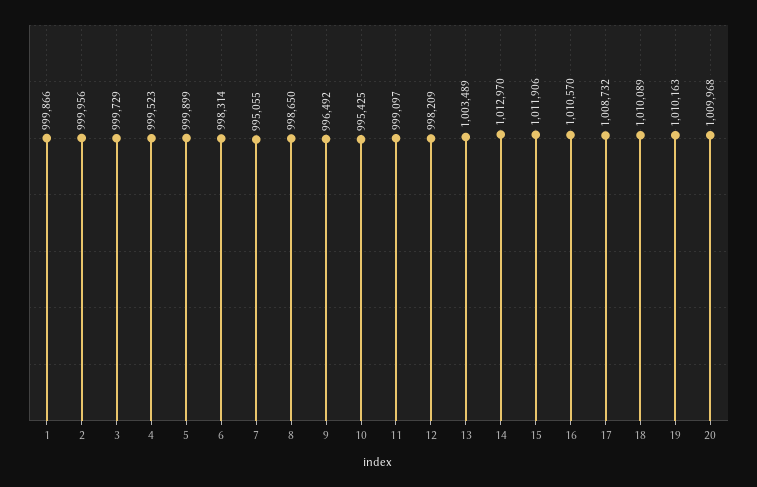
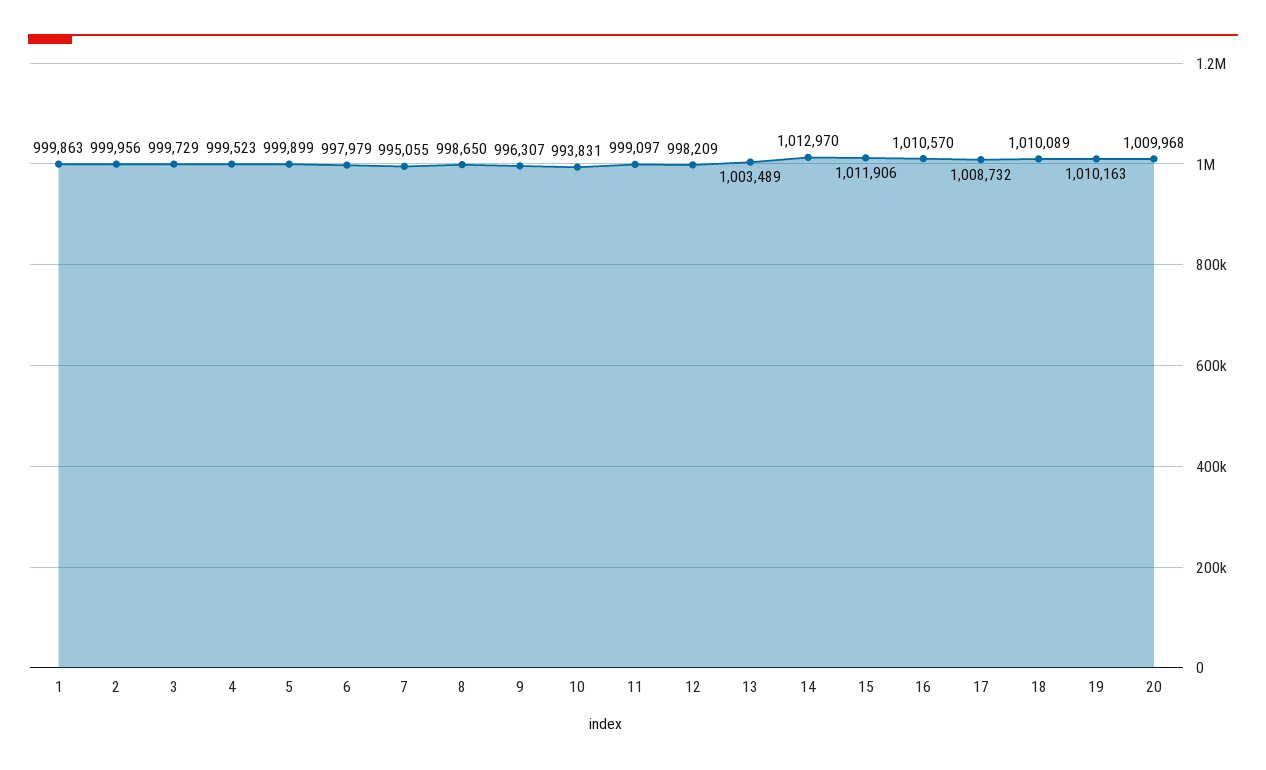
  {
-   "1": 999866,
+   "1": 999863,
    "2": 999956,
    "3": 999729,
    "4": 999523,
    "5": 999899,
-   "6": 998314,
+   "6": 997979,
    "7": 995055,
    "8": 998650,
-   "9": 996492,
+   "9": 996307,
-   "10": 995425,
+   "10": 993831,
    "11": 999097,
    "12": 998209,
    "13": 1003489,
    "14": 1012970,
    "15": 1011906,
    "16": 1010570,
    "17": 1008732,
    "18": 1010089,
    "19": 1010163,
    "20": 1009968
  }

